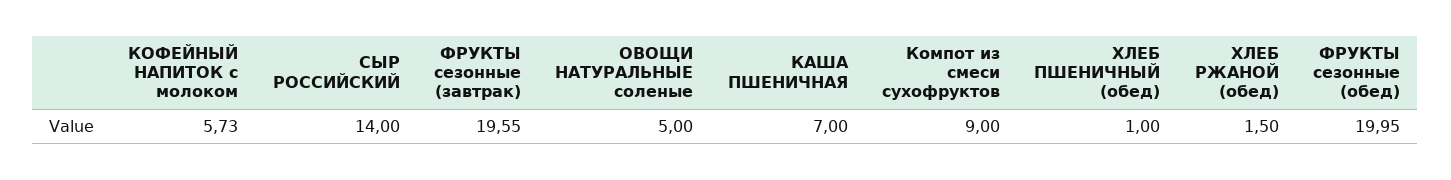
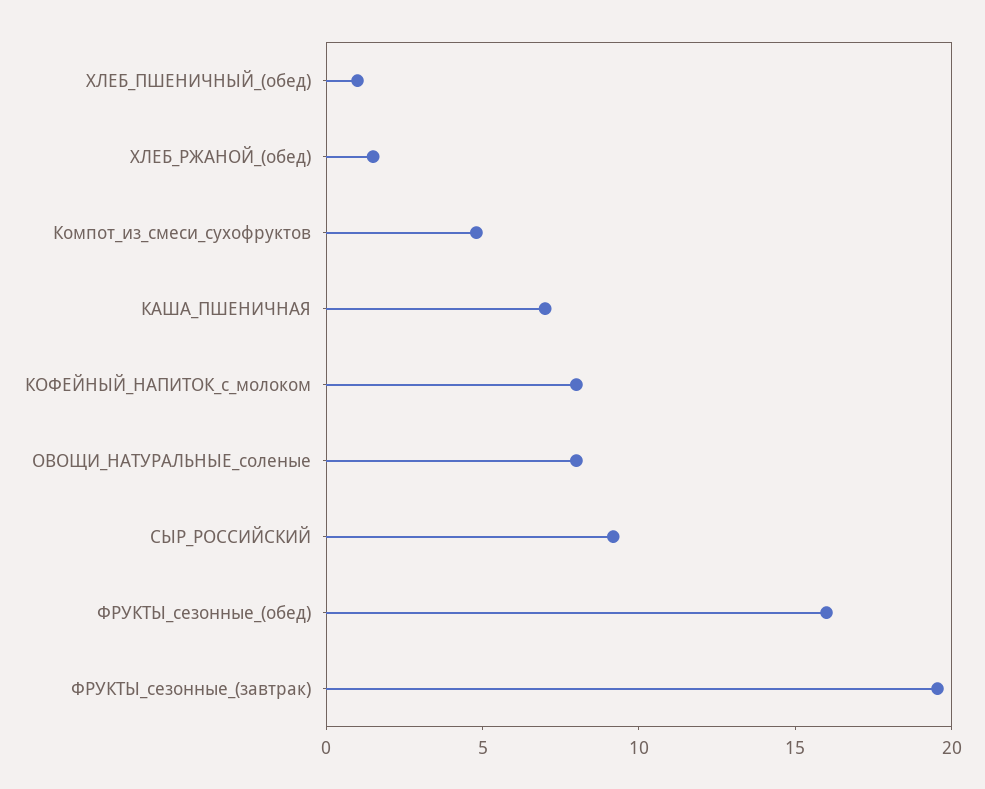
  {
-   "КОФЕЙНЫЙ НАПИТОК с молоком": 5.73,
+   "КОФЕЙНЫЙ НАПИТОК с молоком": 8,
-   "СЫР РОССИЙСКИЙ": 14,
+   "СЫР РОССИЙСКИЙ": 9,
    "ФРУКТЫ сезонные (завтрак)": 19.55,
-   "ОВОЩИ НАТУРАЛЬНЫЕ соленые": 5,
+   "ОВОЩИ НАТУРАЛЬНЫЕ соленые": 8,
    "КАША ПШЕНИЧНАЯ": 7,
-   "Компот из смеси сухофруктов": 9,
+   "Компот из смеси сухофруктов": 5,
    "ХЛЕБ ПШЕНИЧНЫЙ (обед)": 1,
    "ХЛЕБ РЖАНОЙ (обед)": 1.5,
-   "ФРУКТЫ сезонные (обед)": 19.95
+   "ФРУКТЫ сезонные (обед)": 16
  }

